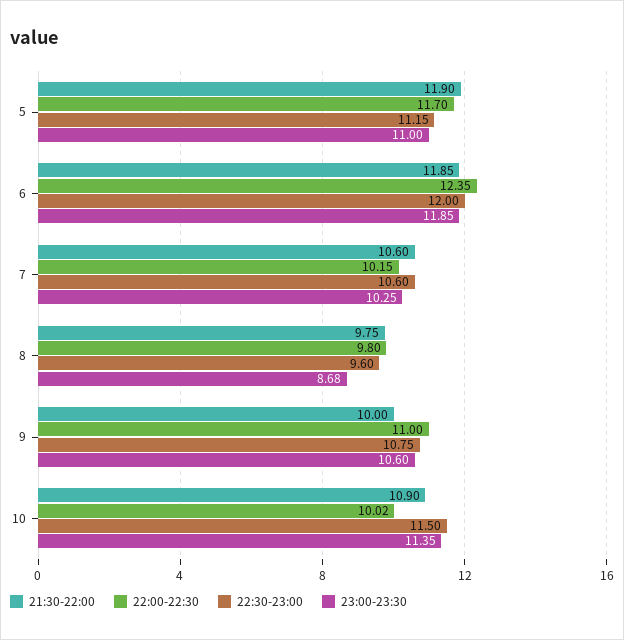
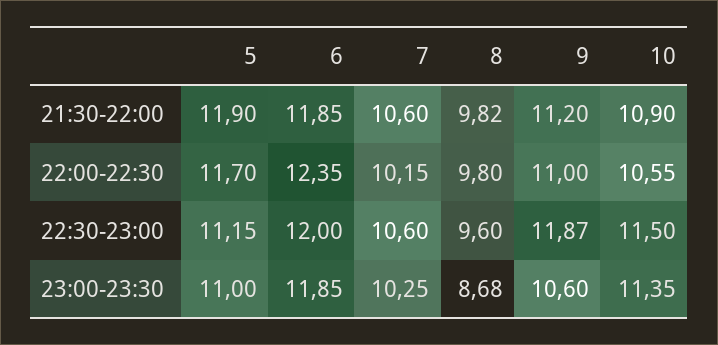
  {
    "21:30-22:00": {
      "5": 11.9,
      "6": 11.85,
      "7": 10.6,
-     "8": 9.75,
+     "8": 9.82,
-     "9": 10,
+     "9": 11.2,
      "10": 10.9
    },
    "22:00-22:30": {
      "5": 11.7,
      "6": 12.35,
      "7": 10.15,
      "8": 9.8,
      "9": 11,
-     "10": 10.02
+     "10": 10.55
    },
    "22:30-23:00": {
      "5": 11.15,
      "6": 12,
      "7": 10.6,
      "8": 9.6,
-     "9": 10.75,
+     "9": 11.87,
      "10": 11.5
    },
    "23:00-23:30": {
      "5": 11,
      "6": 11.85,
      "7": 10.25,
      "8": 8.68,
      "9": 10.6,
      "10": 11.35
    }
  }

